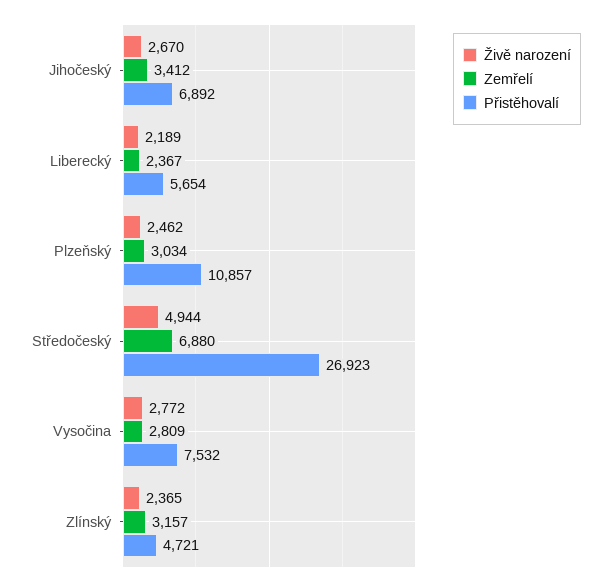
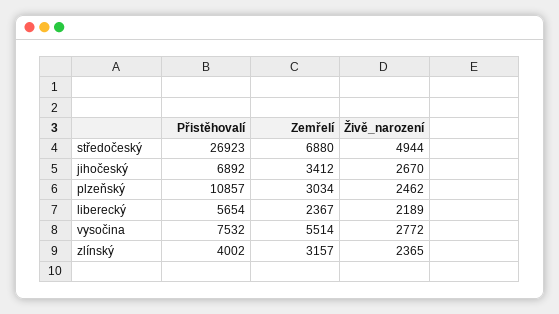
  {
    "Živě narození": {
      "Jihočeský": 2670,
      "Liberecký": 2189,
      "Plzeňský": 2462,
      "Středočeský": 4944,
      "Vysočina": 2772,
      "Zlínský": 2365
    },
    "Zemřelí": {
      "Jihočeský": 3412,
      "Liberecký": 2367,
      "Plzeňský": 3034,
      "Středočeský": 6880,
-     "Vysočina": 2809,
+     "Vysočina": 5514,
      "Zlínský": 3157
    },
    "Přistěhovalí": {
      "Jihočeský": 6892,
      "Liberecký": 5654,
      "Plzeňský": 10857,
      "Středočeský": 26923,
      "Vysočina": 7532,
-     "Zlínský": 4721
+     "Zlínský": 4002
    }
  }

